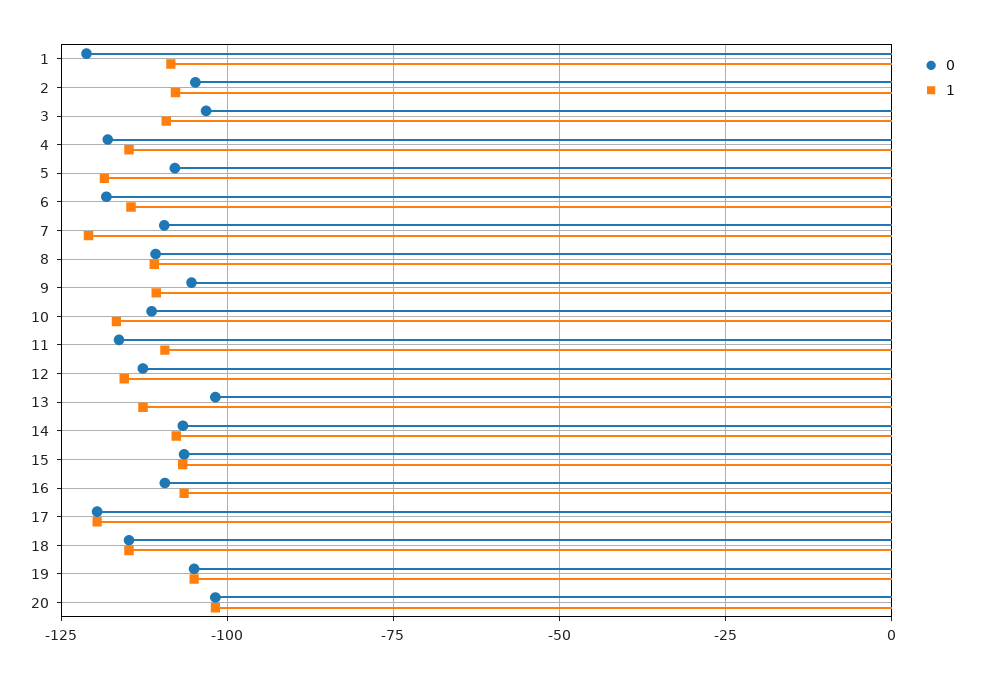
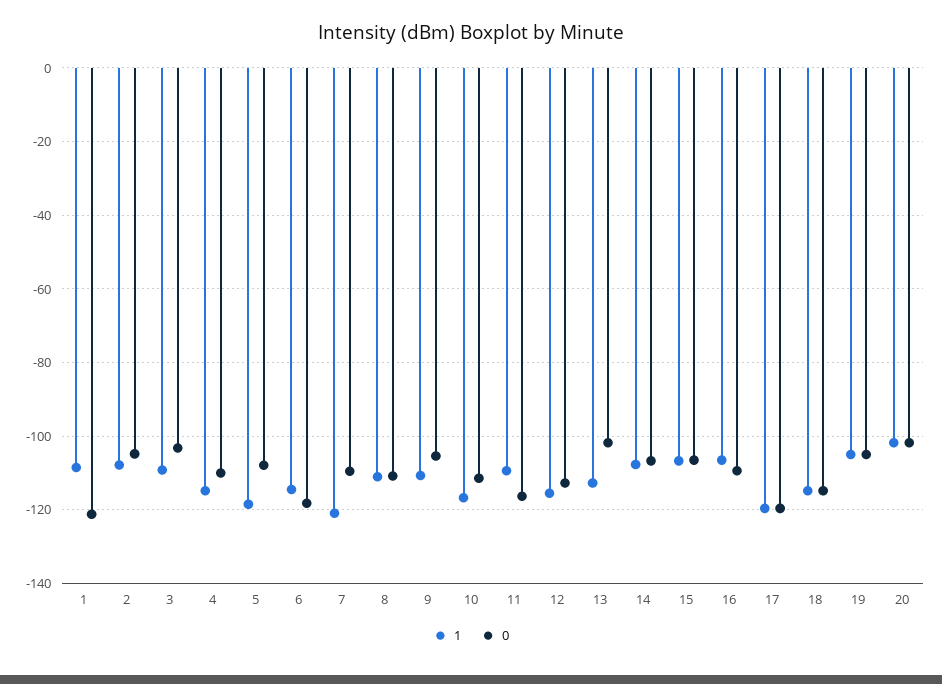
  {
    "0": {
      "1": -122,
      "2": -104,
      "3": -104,
-     "4": -117.5,
+     "4": -110,
      "5": -108,
      "6": -118,
      "7": -110,
      "8": -110,
      "9": -106,
      "10": -112,
      "11": -116,
      "12": -112,
      "13": -102,
      "14": -106,
      "15": -106,
      "16": -110,
      "17": -120,
      "18": -114,
      "19": -106,
      "20": -102
    },
    "1": {
      "1": -108,
      "2": -108,
      "3": -110,
      "4": -114,
      "5": -118,
      "6": -114,
      "7": -120,
      "8": -112,
      "9": -110,
      "10": -116,
      "11": -110,
      "12": -116,
      "13": -112,
      "14": -108,
      "15": -106,
      "16": -106,
      "17": -120,
      "18": -114,
      "19": -106,
      "20": -102
    }
  }

